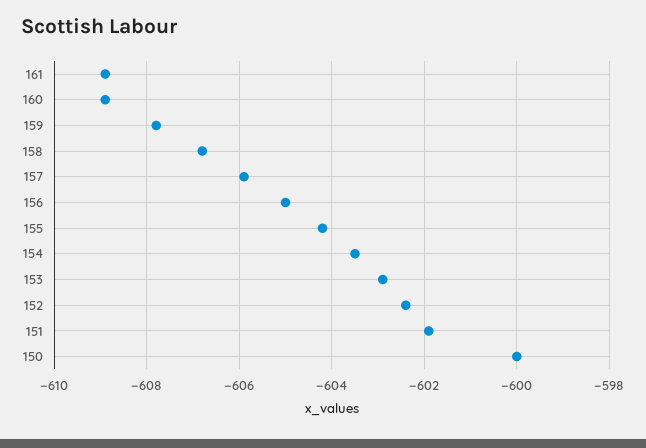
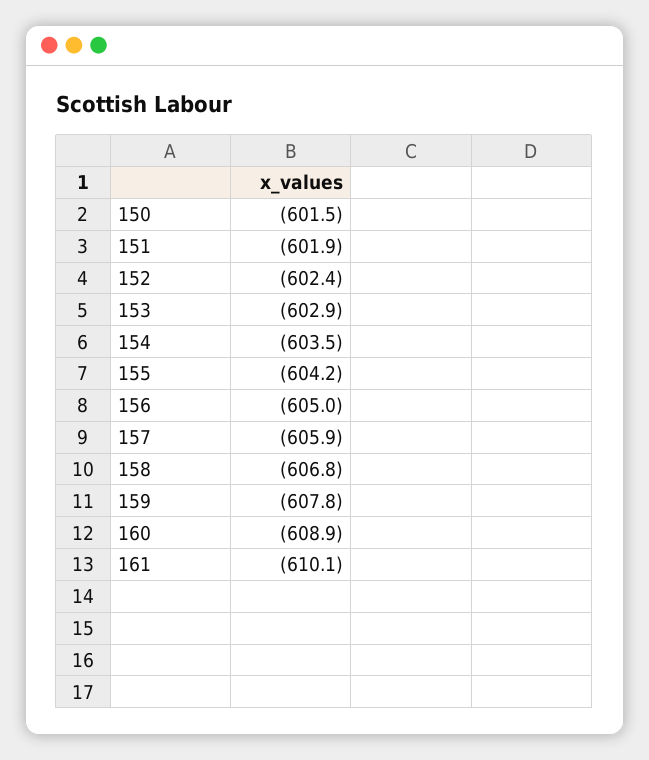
  {
-   "161": -609,
+   "161": -610.1,
    "160": -608.9,
    "159": -607.8,
    "158": -606.8,
    "157": -605.9,
    "156": -605,
    "155": -604.2,
    "154": -603.5,
    "153": -602.9,
    "152": -602.4,
    "151": -601.9,
-   "150": -600
+   "150": -601.5
  }

